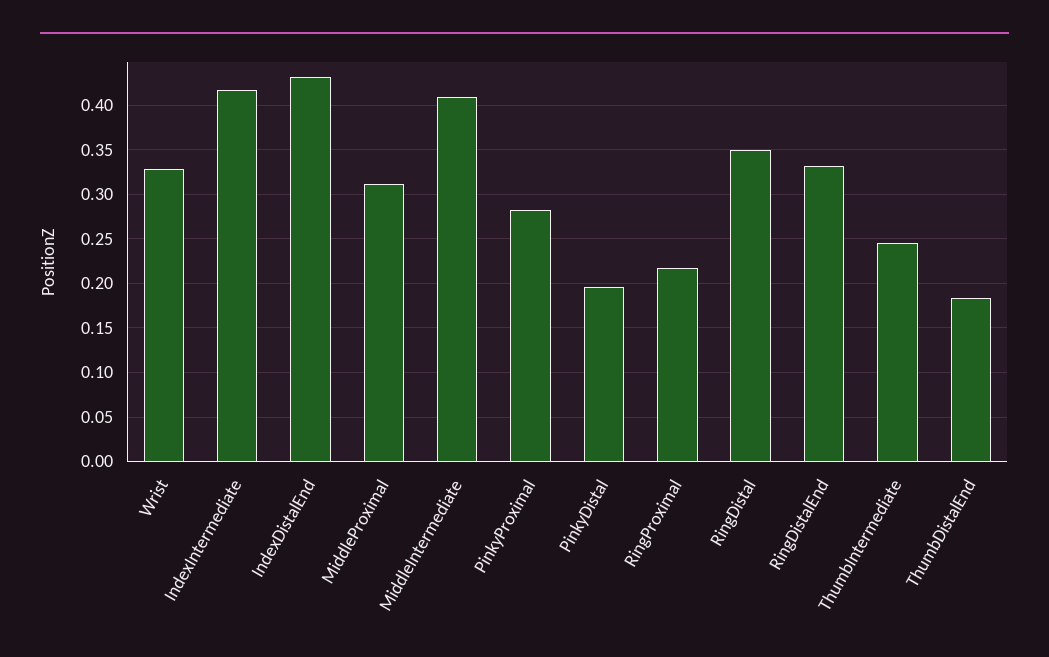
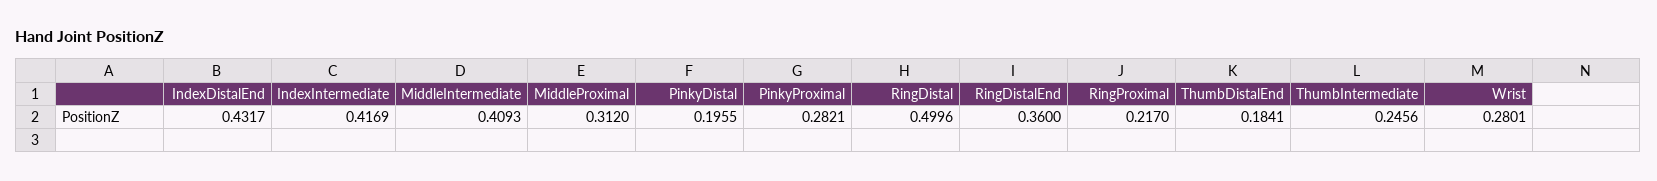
  {
-   "Wrist": 0.33,
+   "Wrist": 0.2801,
    "IndexIntermediate": 0.4169,
    "IndexDistalEnd": 0.4317,
    "MiddleProximal": 0.312,
    "MiddleIntermediate": 0.4093,
    "PinkyProximal": 0.2821,
    "PinkyDistal": 0.1955,
    "RingProximal": 0.217,
-   "RingDistal": 0.35,
+   "RingDistal": 0.4996,
-   "RingDistalEnd": 0.33,
+   "RingDistalEnd": 0.36,
    "ThumbIntermediate": 0.2456,
    "ThumbDistalEnd": 0.1841
  }

